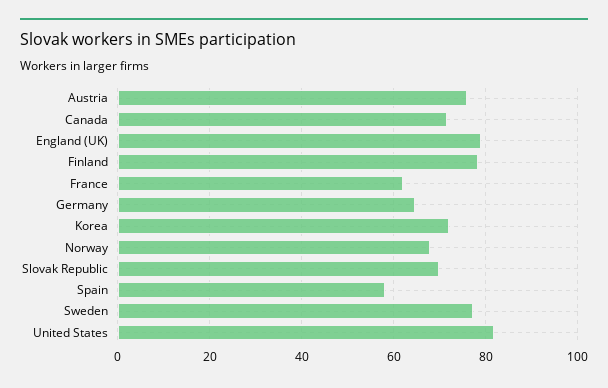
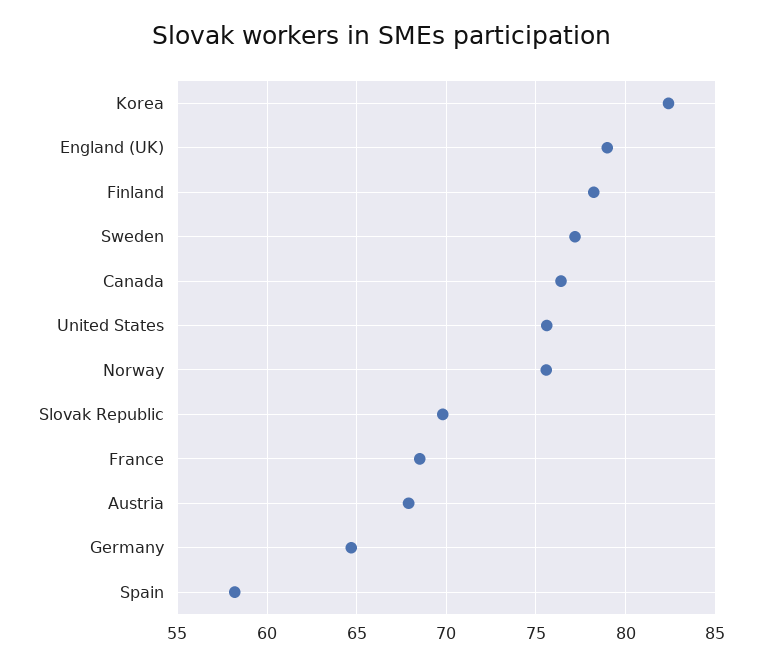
  {
-   "Austria": 76,
+   "Austria": 68,
-   "Canada": 72,
+   "Canada": 76.5,
    "England (UK)": 79,
    "Finland": 78,
-   "France": 62,
+   "France": 68.5,
    "Germany": 64.5,
-   "Korea": 72,
+   "Korea": 82.5,
-   "Norway": 68,
+   "Norway": 75.5,
    "Slovak Republic": 70,
    "Spain": 58,
    "Sweden": 77,
-   "United States": 82
+   "United States": 75.5
  }

